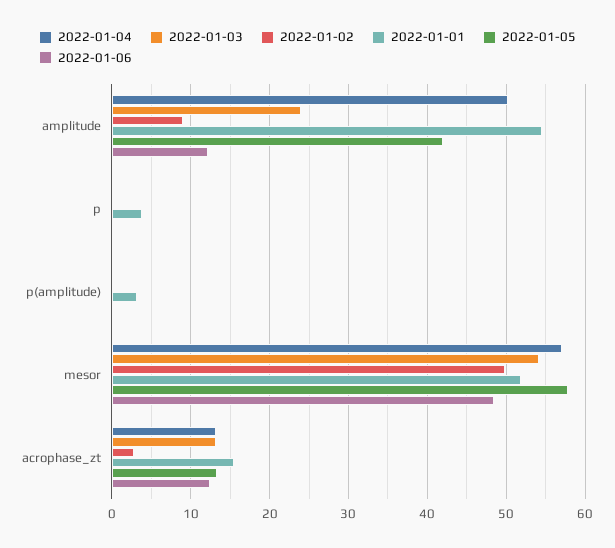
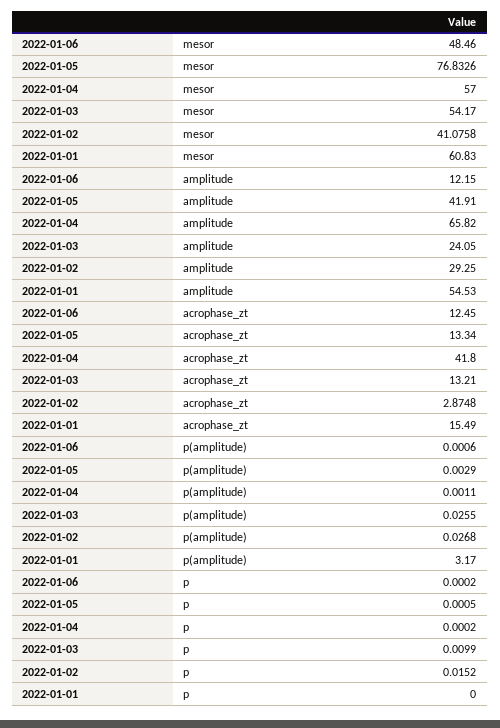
  {
    "2022-01-04": {
-     "amplitude": 50,
+     "amplitude": 65.82,
      "p": 0.0002,
      "p(amplitude)": 0.0011,
      "mesor": 57,
-     "acrophase_zt": 13
+     "acrophase_zt": 41.8
    },
    "2022-01-03": {
      "amplitude": 24.05,
      "p": 0.0099,
      "p(amplitude)": 0.0255,
      "mesor": 54.17,
      "acrophase_zt": 13.21
    },
    "2022-01-02": {
-     "amplitude": 9,
+     "amplitude": 29.25,
      "p": 0.0152,
      "p(amplitude)": 0.0268,
-     "mesor": 50,
+     "mesor": 41.0758,
      "acrophase_zt": 2.8748
    },
    "2022-01-01": {
      "amplitude": 54.53,
-     "p": 4,
+     "p": 0,
      "p(amplitude)": 3.17,
-     "mesor": 52,
+     "mesor": 60.83,
      "acrophase_zt": 15.49
    },
    "2022-01-05": {
      "amplitude": 41.91,
      "p": 0.0005,
      "p(amplitude)": 0.0029,
-     "mesor": 58,
+     "mesor": 76.8326,
      "acrophase_zt": 13.34
    },
    "2022-01-06": {
      "amplitude": 12.15,
      "p": 0.0002,
      "p(amplitude)": 0.0006,
      "mesor": 48.46,
      "acrophase_zt": 12.45
    }
  }

